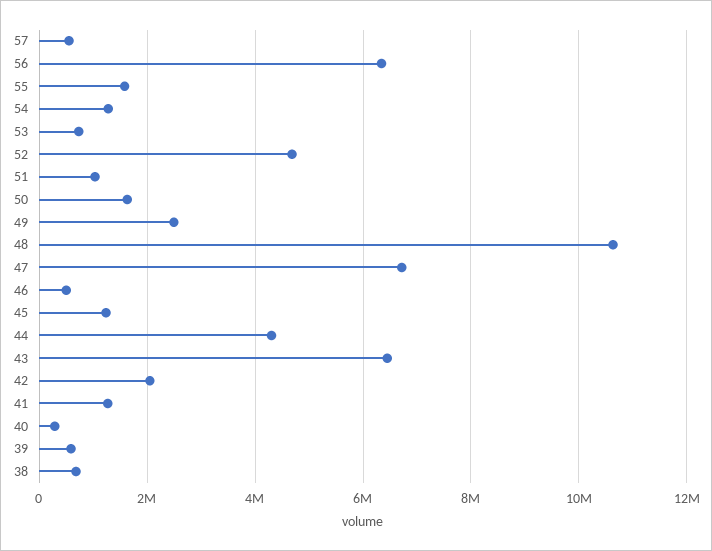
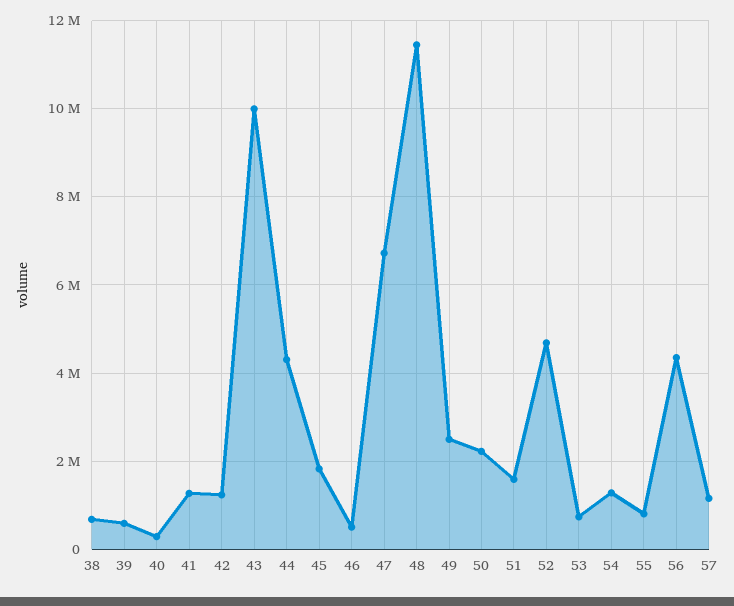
  {
-   "57": 600000,
+   "57": 1200000,
-   "56": 6400000,
+   "56": 4400000,
-   "55": 1600000,
+   "55": 800000,
    "54": 1200000,
    "53": 800000,
    "52": 4600000,
-   "51": 1000000,
+   "51": 1600000,
-   "50": 1600000,
+   "50": 2200000,
    "49": 2400000,
-   "48": 10600000,
+   "48": 11400000,
    "47": 6800000,
    "46": 600000,
-   "45": 1200000,
+   "45": 1800000,
    "44": 4400000,
-   "43": 6400000,
+   "43": 10000000,
-   "42": 2000000,
+   "42": 1200000,
    "41": 1200000,
    "40": 200000,
    "39": 600000,
    "38": 600000
  }

